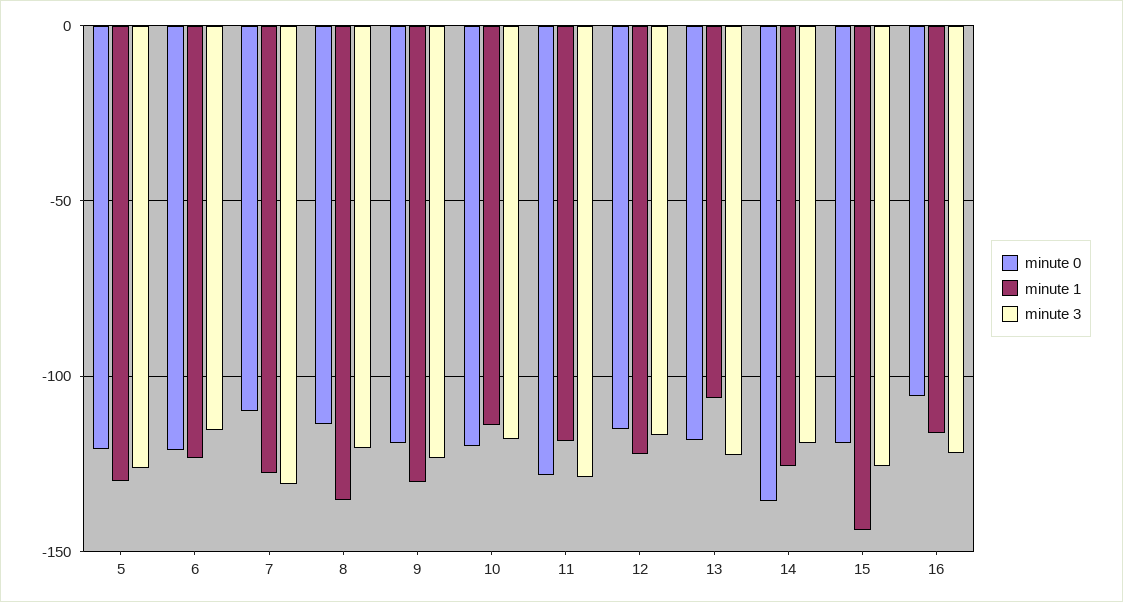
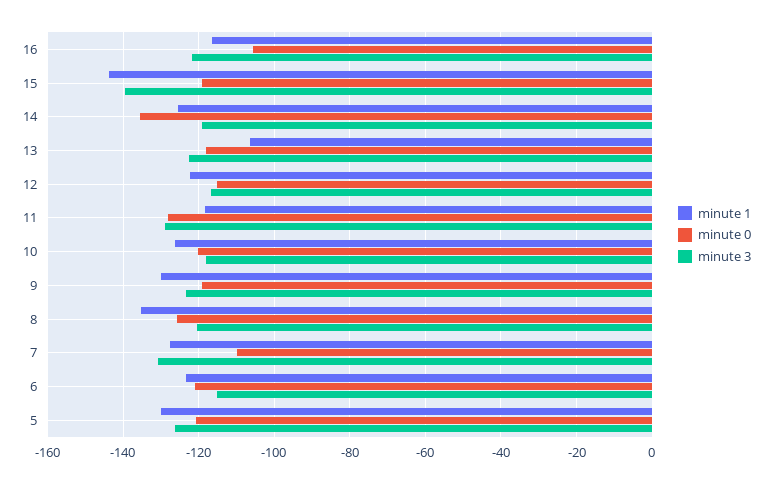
  {
    "minute 0": {
      "5": -120,
      "6": -122,
      "7": -110,
-     "8": -115,
+     "8": -126,
      "9": -120,
      "10": -120,
      "11": -128,
      "12": -116,
      "13": -118,
      "14": -136,
      "15": -120,
      "16": -106
    },
    "minute 1": {
      "5": -130,
      "6": -124,
      "7": -128,
      "8": -136,
      "9": -130,
-     "10": -115,
+     "10": -126,
      "11": -118,
      "12": -122,
      "13": -106,
      "14": -126,
      "15": -144,
      "16": -116
    },
    "minute 3": {
      "5": -126,
      "6": -116,
      "7": -130,
      "8": -120,
      "9": -124,
      "10": -118,
      "11": -128,
      "12": -116,
      "13": -122,
      "14": -120,
-     "15": -125,
+     "15": -140,
      "16": -122
    }
  }

